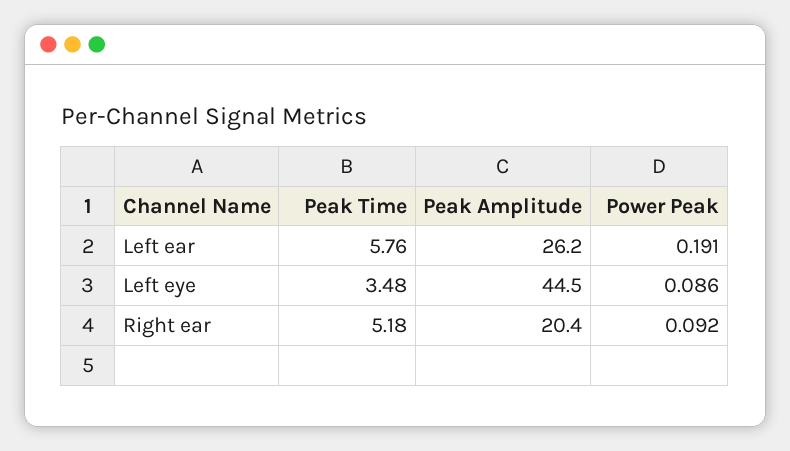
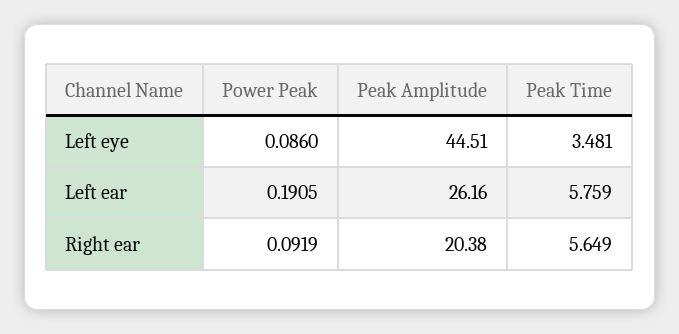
  {
    "Peak Time": {
      "Left ear": 5.759,
      "Left eye": 3.481,
-     "Right ear": 5.18
+     "Right ear": 5.649
    },
    "Peak Amplitude": {
      "Left ear": 26.16,
      "Left eye": 44.51,
      "Right ear": 20.38
    },
    "Power Peak": {
      "Left ear": 0.1905,
      "Left eye": 0.086,
      "Right ear": 0.0919
    }
  }

